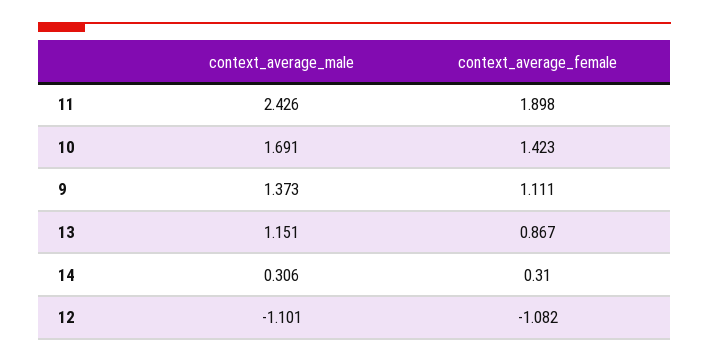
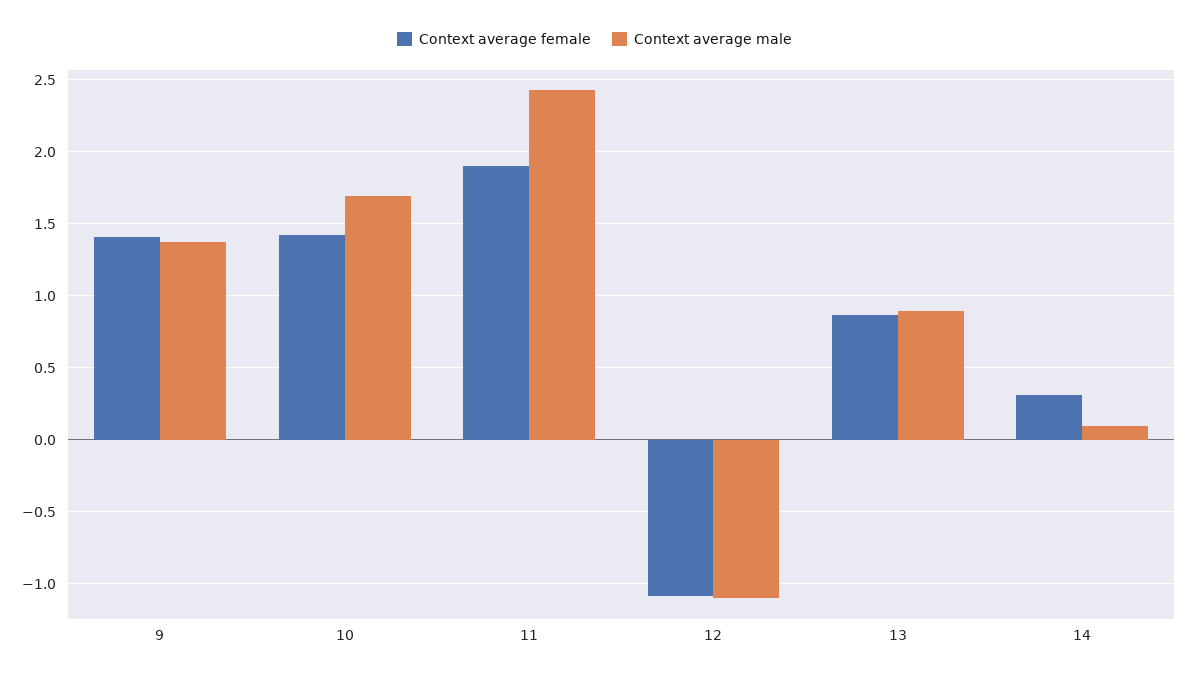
  {
    "context_average_male": {
      "11": 2.426,
      "10": 1.691,
      "9": 1.373,
-     "13": 1.151,
+     "13": 0.9,
-     "14": 0.306,
+     "14": 0.1,
      "12": -1.101
    },
    "context_average_female": {
      "11": 1.898,
      "10": 1.423,
-     "9": 1.111,
+     "9": 1.4,
      "13": 0.867,
      "14": 0.31,
      "12": -1.082
    }
  }

